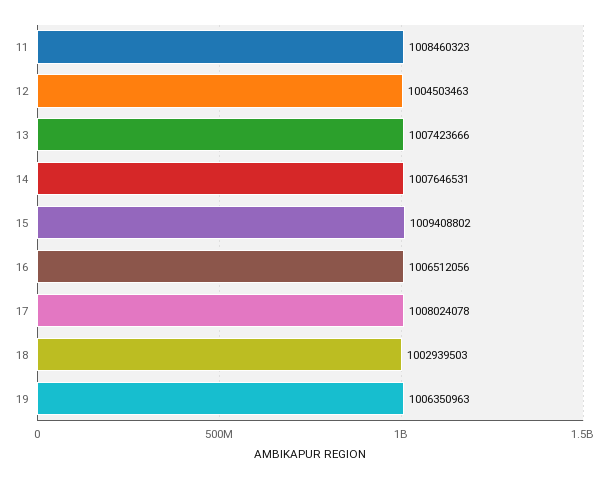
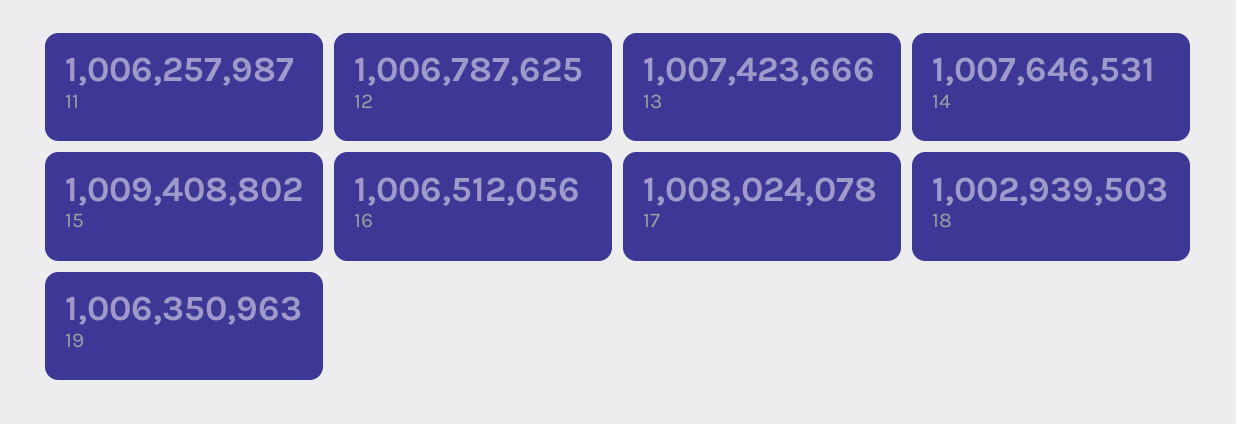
  {
-   "11": 1008460323,
+   "11": 1006257987,
-   "12": 1004503463,
+   "12": 1006787625,
    "13": 1007423666,
    "14": 1007646531,
    "15": 1009408802,
    "16": 1006512056,
    "17": 1008024078,
    "18": 1002939503,
    "19": 1006350963
  }

